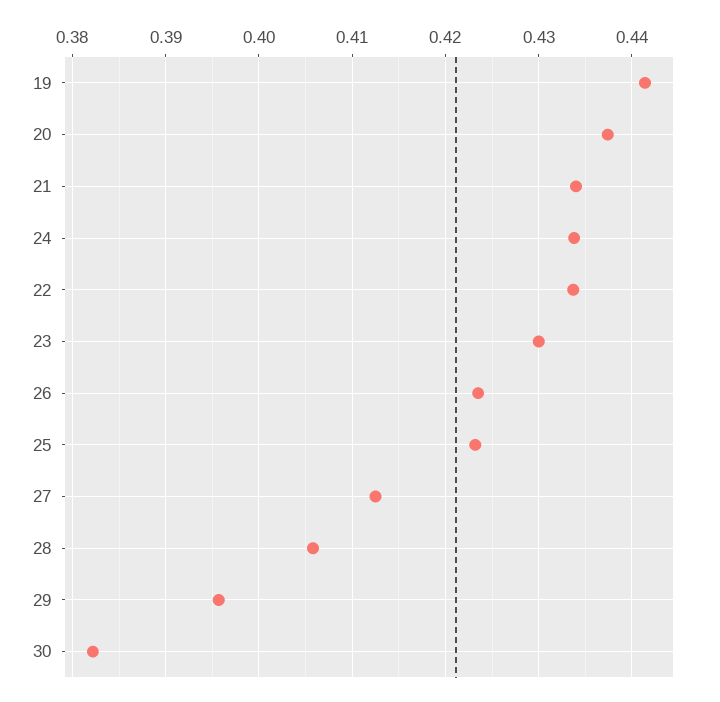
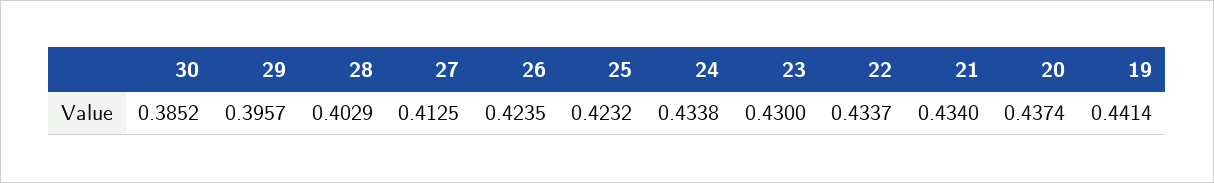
  {
    "19": 0.4414,
    "20": 0.4374,
    "21": 0.434,
    "24": 0.4338,
    "22": 0.4337,
    "23": 0.43,
    "26": 0.4235,
    "25": 0.4232,
    "27": 0.4125,
-   "28": 0.406,
+   "28": 0.4029,
    "29": 0.3957,
-   "30": 0.382
+   "30": 0.3852
  }

